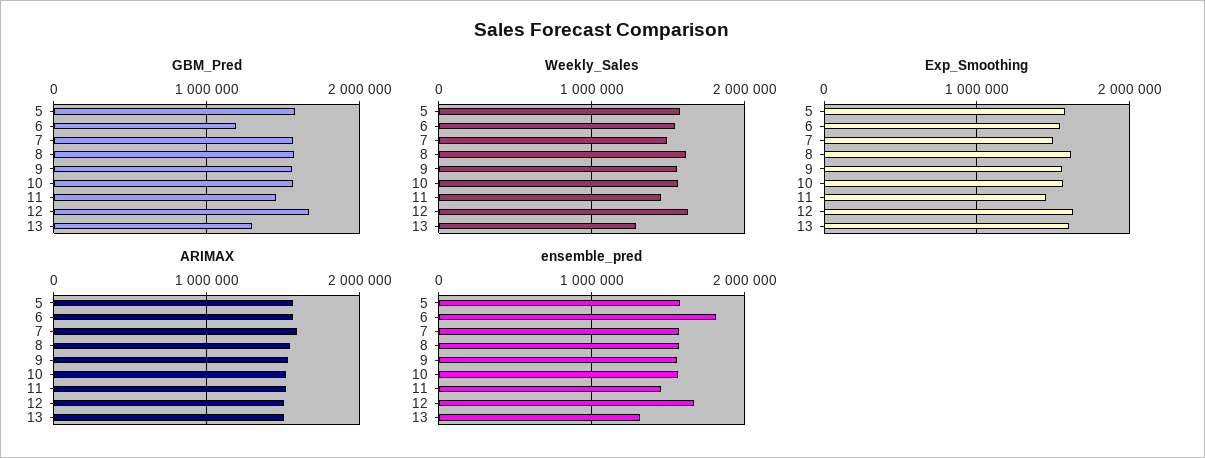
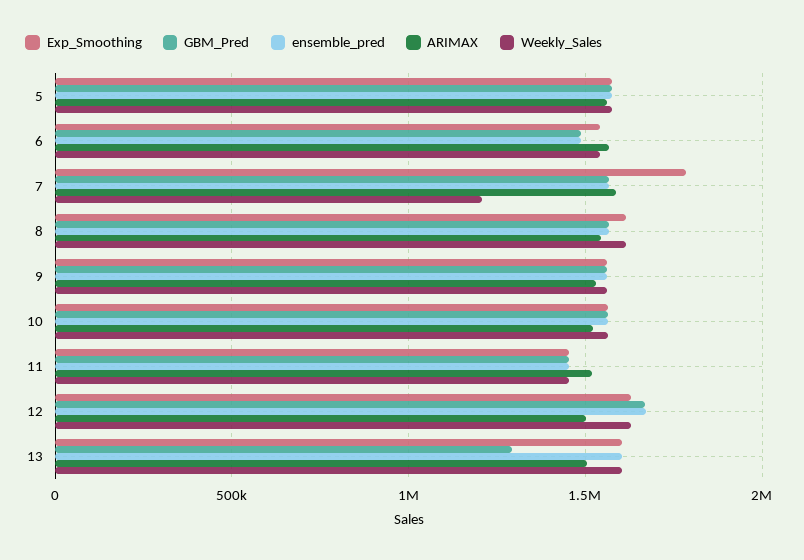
  {
    "GBM_Pred": {
      "5": 1600000,
-     "6": 1200000,
+     "6": 1500000,
      "7": 1550000,
      "8": 1550000,
      "9": 1550000,
      "10": 1550000,
      "11": 1450000,
      "12": 1650000,
      "13": 1300000
    },
    "Weekly_Sales": {
      "5": 1600000,
      "6": 1550000,
-     "7": 1500000,
+     "7": 1200000,
      "8": 1600000,
      "9": 1550000,
      "10": 1550000,
      "11": 1450000,
      "12": 1650000,
-     "13": 1300000
+     "13": 1600000
    },
    "Exp_Smoothing": {
      "5": 1600000,
      "6": 1550000,
-     "7": 1500000,
+     "7": 1800000,
      "8": 1600000,
      "9": 1550000,
      "10": 1550000,
      "11": 1450000,
      "12": 1650000,
      "13": 1600000
    },
    "ARIMAX": {
      "5": 1550000,
      "6": 1550000,
      "7": 1600000,
      "8": 1550000,
      "9": 1550000,
      "10": 1500000,
      "11": 1500000,
      "12": 1500000,
      "13": 1500000
    },
    "ensemble_pred": {
      "5": 1600000,
-     "6": 1800000,
+     "6": 1500000,
      "7": 1550000,
      "8": 1550000,
      "9": 1550000,
      "10": 1550000,
      "11": 1450000,
      "12": 1650000,
-     "13": 1300000
+     "13": 1600000
    }
  }

